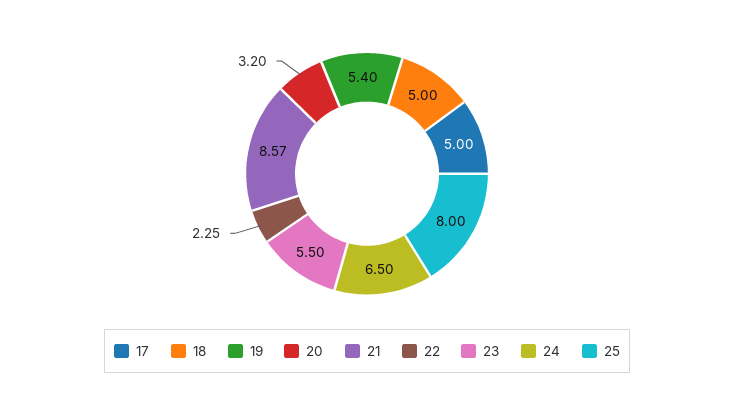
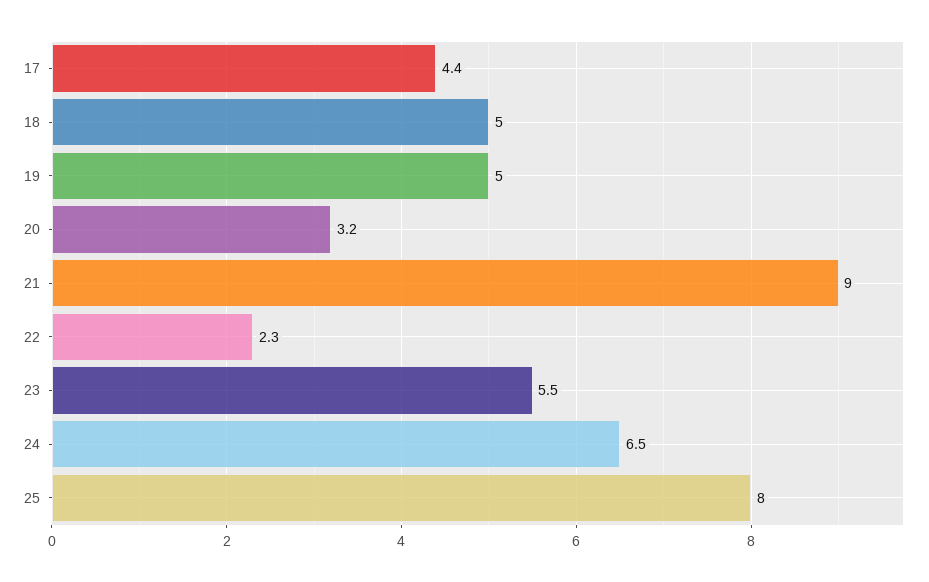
  {
-   "17": 5,
+   "17": 4.4,
    "18": 5,
-   "19": 5.4,
+   "19": 5,
    "20": 3.2,
-   "21": 8.57,
+   "21": 9,
    "22": 2.25,
    "23": 5.5,
    "24": 6.5,
    "25": 8
  }

